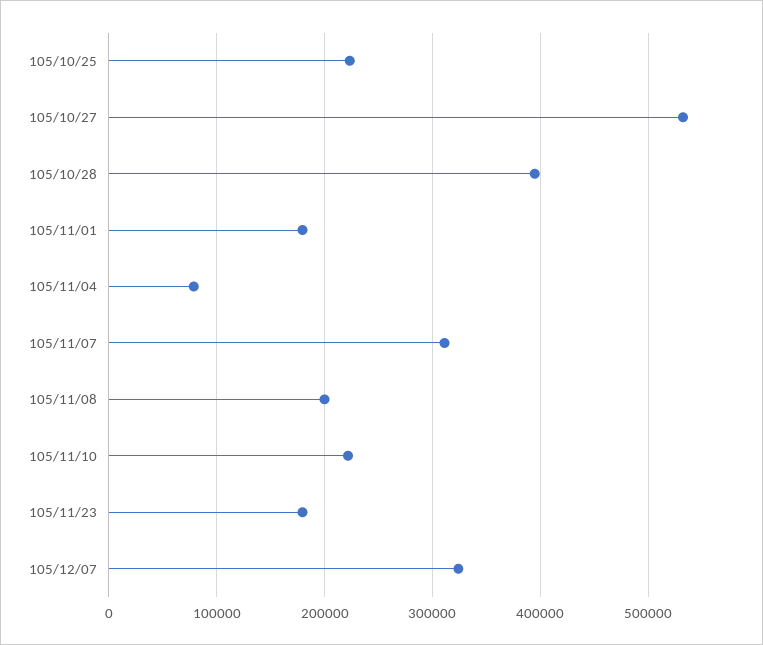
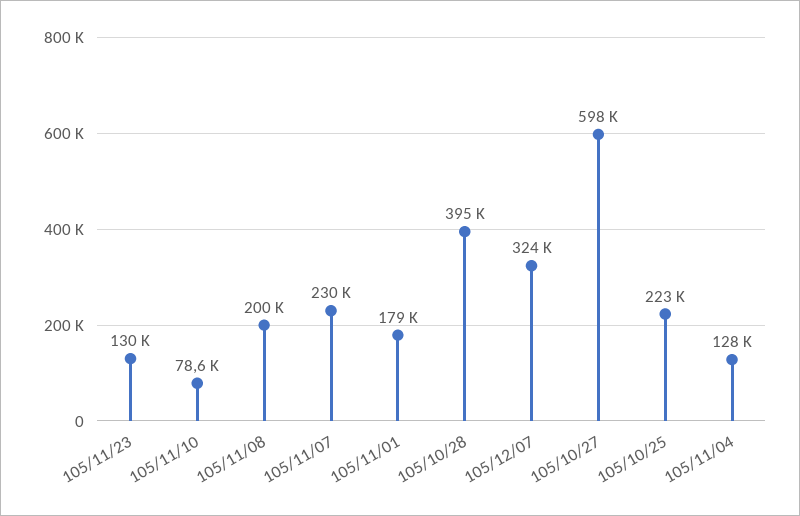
  {
    "105/10/25": 223000,
-   "105/10/27": 530000,
+   "105/10/27": 598000,
    "105/10/28": 395000,
    "105/11/01": 179000,
-   "105/11/04": 80000,
+   "105/11/04": 128000,
-   "105/11/07": 310000,
+   "105/11/07": 230000,
    "105/11/08": 200000,
-   "105/11/10": 220000,
+   "105/11/10": 78600,
-   "105/11/23": 180000,
+   "105/11/23": 130000,
    "105/12/07": 324000
  }

